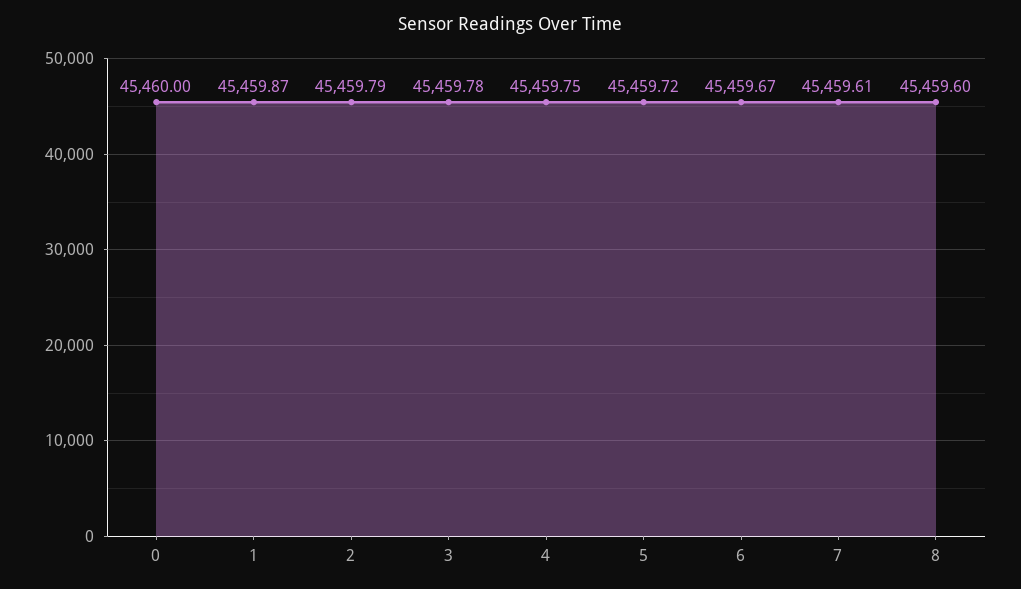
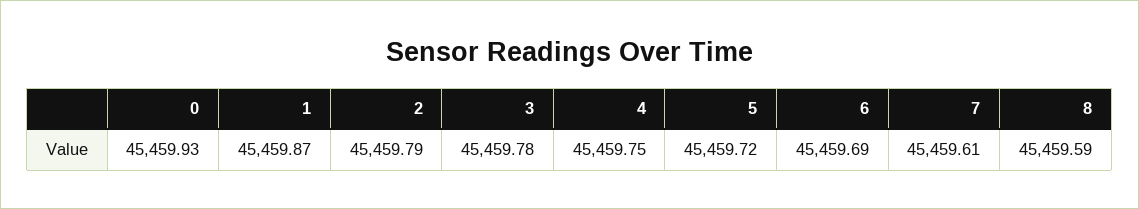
  {
-   "0": 45460,
+   "0": 45459.93,
    "1": 45459.87,
    "2": 45459.79,
    "3": 45459.78,
    "4": 45459.75,
    "5": 45459.72,
-   "6": 45459.67,
+   "6": 45459.69,
    "7": 45459.61,
-   "8": 45459.6
+   "8": 45459.59
  }

